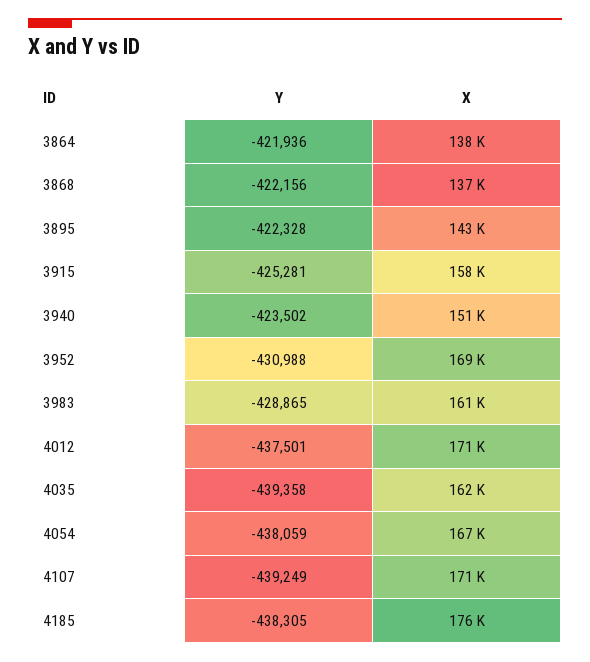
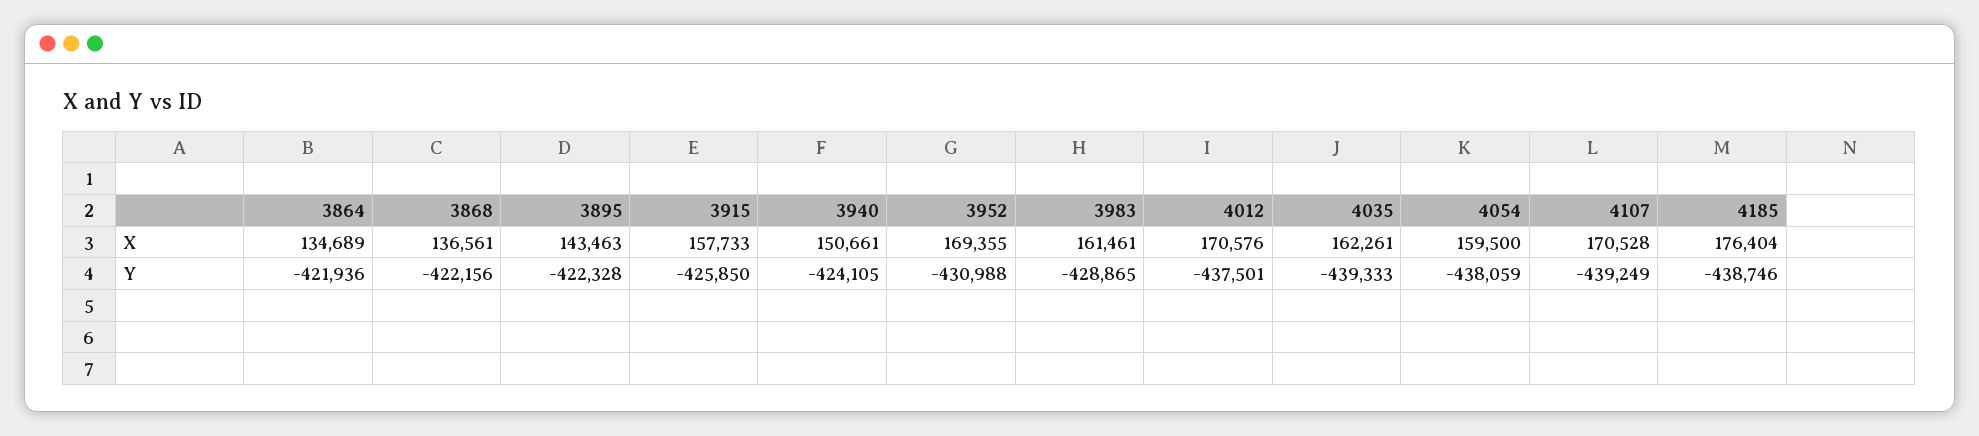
  {
    "Y": {
      "3864": -421936,
      "3868": -422156,
      "3895": -422328,
-     "3915": -425281,
+     "3915": -425850,
-     "3940": -423502,
+     "3940": -424105,
      "3952": -430988,
      "3983": -428865,
      "4012": -437501,
-     "4035": -439358,
+     "4035": -439333,
      "4054": -438059,
      "4107": -439249,
-     "4185": -438305
+     "4185": -438746
    },
    "X": {
-     "3864": 138000,
+     "3864": 134689,
      "3868": 136561,
      "3895": 143463,
      "3915": 157733,
      "3940": 150661,
      "3952": 169355,
      "3983": 161461,
      "4012": 170576,
      "4035": 162261,
-     "4054": 167000,
+     "4054": 159500,
      "4107": 170528,
      "4185": 176404
    }
  }

